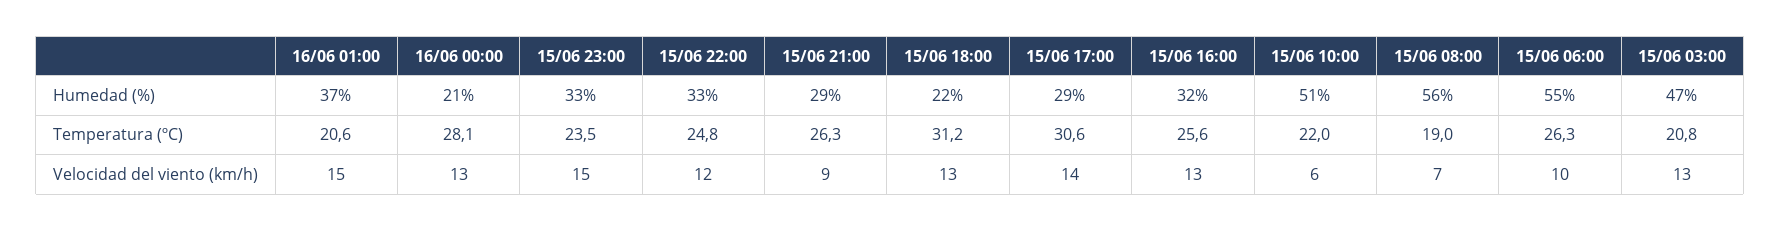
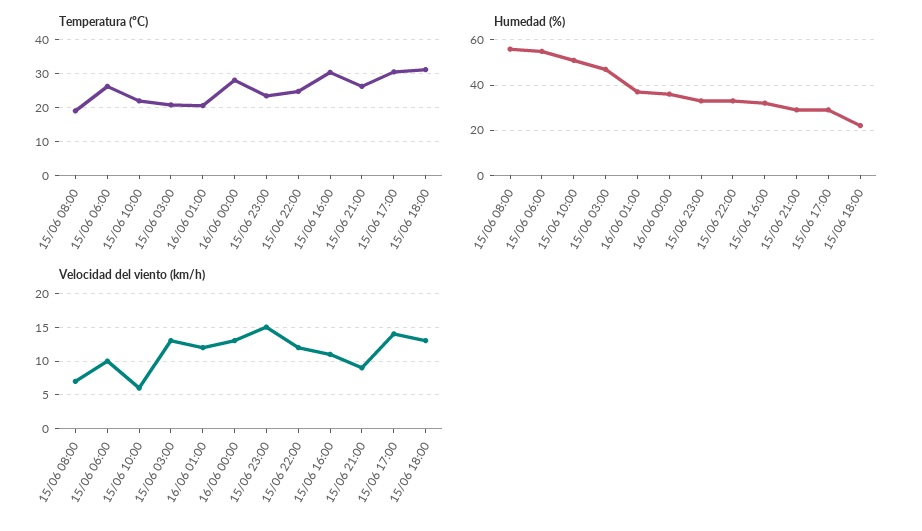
  {
    "Humedad (%)": {
      "16/06 01:00": 37,
-     "16/06 00:00": 21,
+     "16/06 00:00": 35,
      "15/06 23:00": 33,
      "15/06 22:00": 33,
      "15/06 21:00": 29,
      "15/06 18:00": 22,
      "15/06 17:00": 29,
      "15/06 16:00": 32,
      "15/06 10:00": 51,
      "15/06 08:00": 56,
      "15/06 06:00": 55,
      "15/06 03:00": 47
    },
    "Temperatura (ºC)": {
      "16/06 01:00": 20.6,
      "16/06 00:00": 28.1,
      "15/06 23:00": 23.5,
      "15/06 22:00": 24.8,
      "15/06 21:00": 26.3,
      "15/06 18:00": 31.2,
      "15/06 17:00": 30.6,
-     "15/06 16:00": 25.6,
+     "15/06 16:00": 30,
      "15/06 10:00": 22,
      "15/06 08:00": 19,
      "15/06 06:00": 26.3,
      "15/06 03:00": 20.8
    },
    "Velocidad del viento (km/h)": {
-     "16/06 01:00": 15,
+     "16/06 01:00": 12,
      "16/06 00:00": 13,
      "15/06 23:00": 15,
      "15/06 22:00": 12,
      "15/06 21:00": 9,
      "15/06 18:00": 13,
      "15/06 17:00": 14,
-     "15/06 16:00": 13,
+     "15/06 16:00": 11,
      "15/06 10:00": 6,
      "15/06 08:00": 7,
      "15/06 06:00": 10,
      "15/06 03:00": 13
    }
  }

